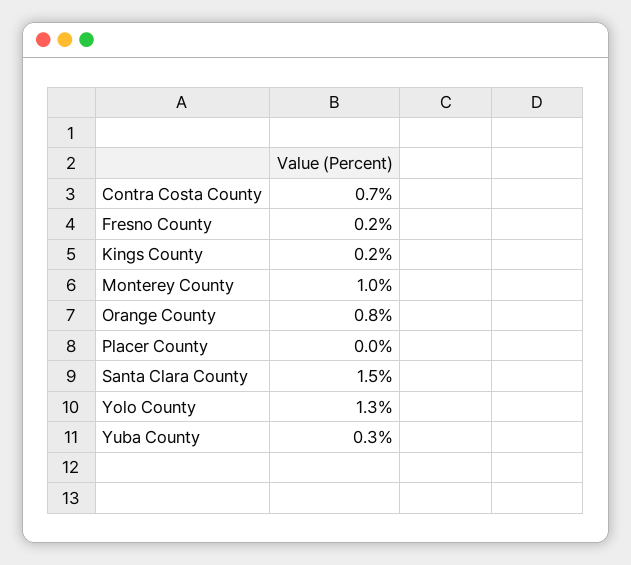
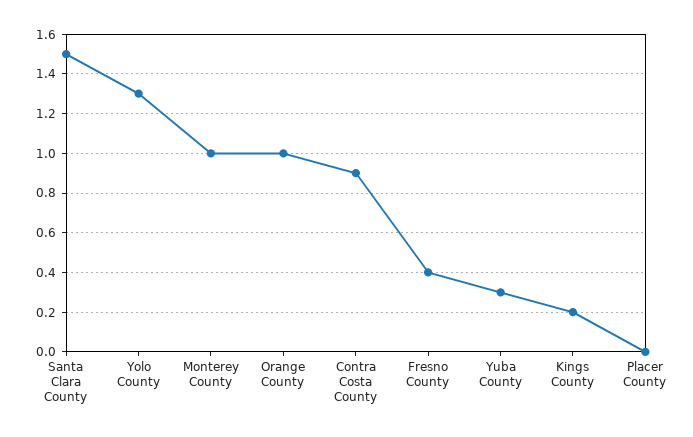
  {
-   "Contra Costa County": 0.7,
+   "Contra Costa County": 0.9,
-   "Fresno County": 0.2,
+   "Fresno County": 0.4,
    "Kings County": 0.2,
    "Monterey County": 1,
-   "Orange County": 0.8,
+   "Orange County": 1,
    "Placer County": 0,
    "Santa Clara County": 1.5,
    "Yolo County": 1.3,
    "Yuba County": 0.3
  }

